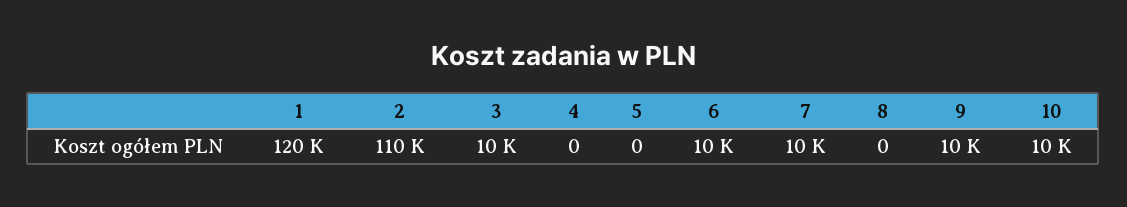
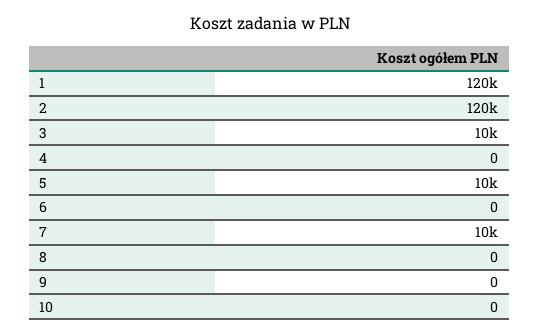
  {
    "1": 120000,
-   "2": 110000,
+   "2": 120000,
    "3": 10000,
    "4": 0,
-   "5": 0,
+   "5": 10000,
-   "6": 10000,
+   "6": 0,
    "7": 10000,
    "8": 0,
-   "9": 10000,
+   "9": 0,
-   "10": 10000
+   "10": 0
  }

